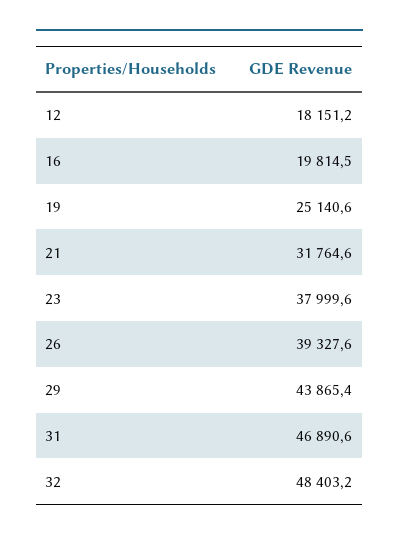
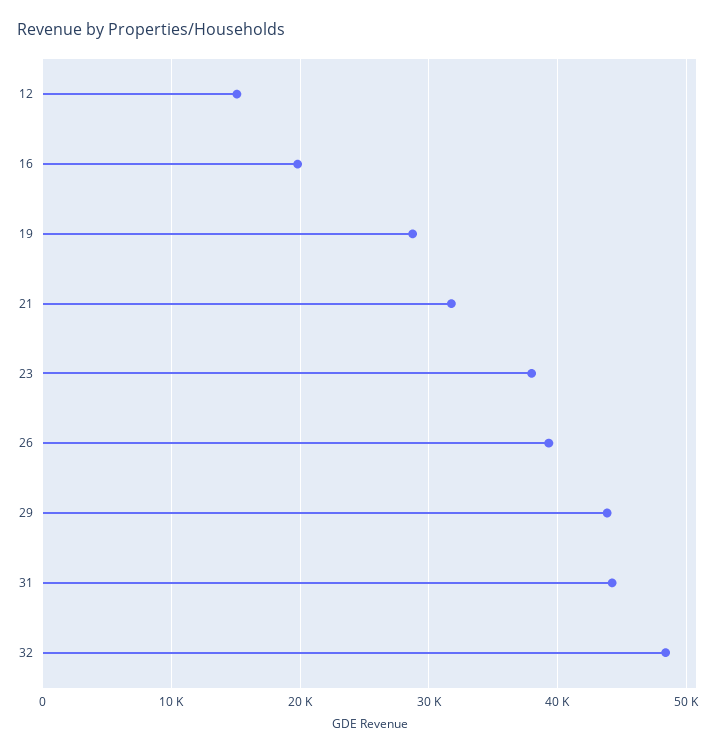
  {
-   "12": 18151.2,
+   "12": 15000,
    "16": 19814.5,
-   "19": 25140.6,
+   "19": 29000,
    "21": 31764.6,
    "23": 37999.6,
    "26": 39327.6,
    "29": 43865.4,
-   "31": 46890.6,
+   "31": 44000,
    "32": 48403.2
  }

